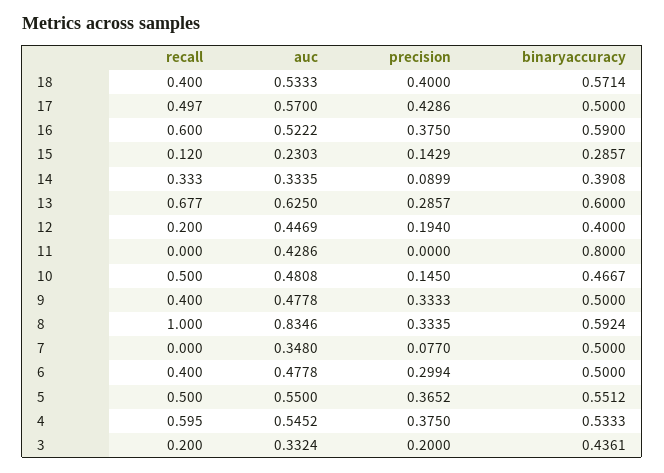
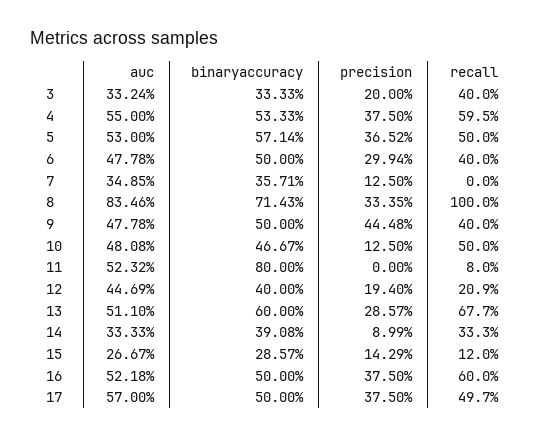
  {
    "recall": {
-     "18": 0.4,
      "17": 0.497,
      "16": 0.6,
      "15": 0.12,
      "14": 0.333,
      "13": 0.677,
-     "12": 0.2,
+     "12": 0.209,
-     "11": 0,
+     "11": 0.08,
      "10": 0.5,
      "9": 0.4,
      "8": 1,
      "7": 0,
      "6": 0.4,
      "5": 0.5,
      "4": 0.595,
-     "3": 0.2
+     "3": 0.4
    },
    "auc": {
-     "18": 0.5333,
      "17": 0.57,
-     "16": 0.5222,
+     "16": 0.5218,
-     "15": 0.2303,
+     "15": 0.2667,
-     "14": 0.3335,
+     "14": 0.3333,
-     "13": 0.625,
+     "13": 0.511,
      "12": 0.4469,
-     "11": 0.4286,
+     "11": 0.5232,
      "10": 0.4808,
      "9": 0.4778,
      "8": 0.8346,
-     "7": 0.348,
+     "7": 0.3485,
      "6": 0.4778,
-     "5": 0.55,
+     "5": 0.53,
-     "4": 0.5452,
+     "4": 0.55,
      "3": 0.3324
    },
    "precision": {
-     "18": 0.4,
-     "17": 0.4286,
+     "17": 0.375,
      "16": 0.375,
      "15": 0.1429,
      "14": 0.0899,
      "13": 0.2857,
      "12": 0.194,
      "11": 0,
-     "10": 0.145,
+     "10": 0.125,
-     "9": 0.3333,
+     "9": 0.4448,
      "8": 0.3335,
-     "7": 0.077,
+     "7": 0.125,
      "6": 0.2994,
      "5": 0.3652,
      "4": 0.375,
      "3": 0.2
    },
    "binaryaccuracy": {
-     "18": 0.5714,
      "17": 0.5,
-     "16": 0.59,
+     "16": 0.5,
      "15": 0.2857,
      "14": 0.3908,
      "13": 0.6,
      "12": 0.4,
      "11": 0.8,
      "10": 0.4667,
      "9": 0.5,
-     "8": 0.5924,
+     "8": 0.7143,
-     "7": 0.5,
+     "7": 0.3571,
      "6": 0.5,
-     "5": 0.5512,
+     "5": 0.5714,
      "4": 0.5333,
-     "3": 0.4361
+     "3": 0.3333
    }
  }

